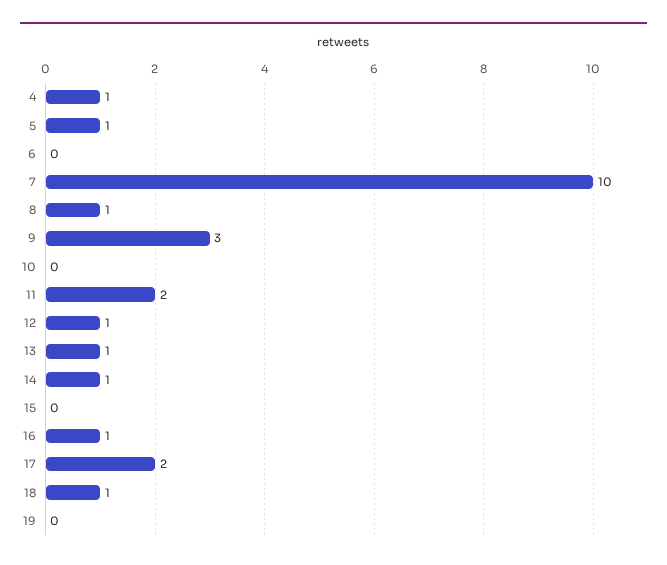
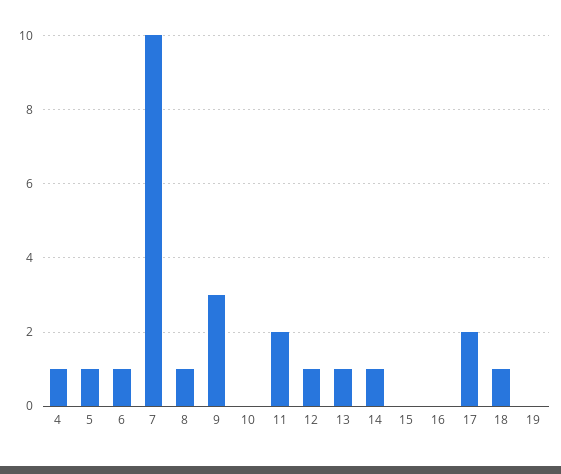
  {
    "4": 1,
    "5": 1,
-   "6": 0,
+   "6": 1,
    "7": 10,
    "8": 1,
    "9": 3,
    "10": 0,
    "11": 2,
    "12": 1,
    "13": 1,
    "14": 1,
    "15": 0,
-   "16": 1,
+   "16": 0,
    "17": 2,
    "18": 1,
    "19": 0
  }

